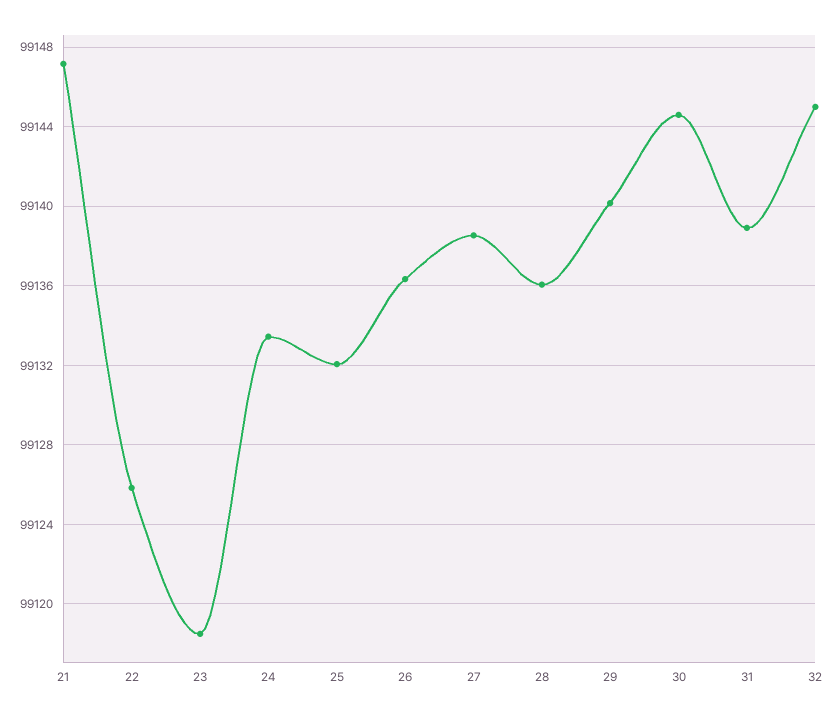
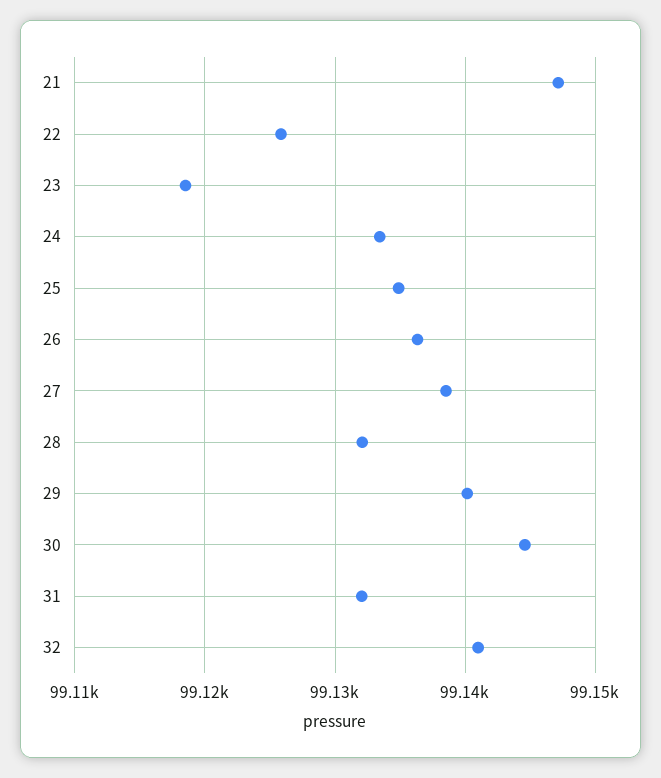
  {
    "21": 99147,
    "22": 99126,
    "23": 99118.5,
    "24": 99133.5,
-   "25": 99132,
+   "25": 99135,
    "26": 99136.5,
    "27": 99138.5,
-   "28": 99136,
+   "28": 99132,
    "29": 99140,
    "30": 99144.5,
-   "31": 99139,
+   "31": 99132,
-   "32": 99145
+   "32": 99141
  }

